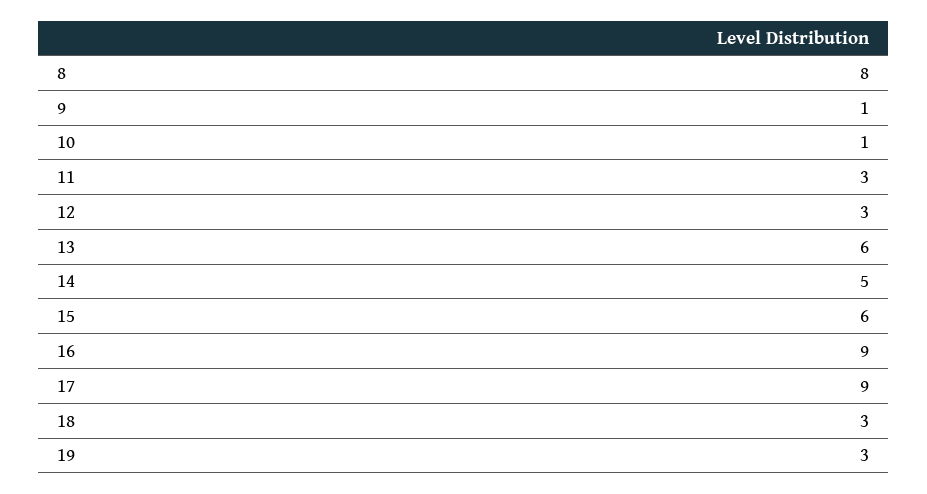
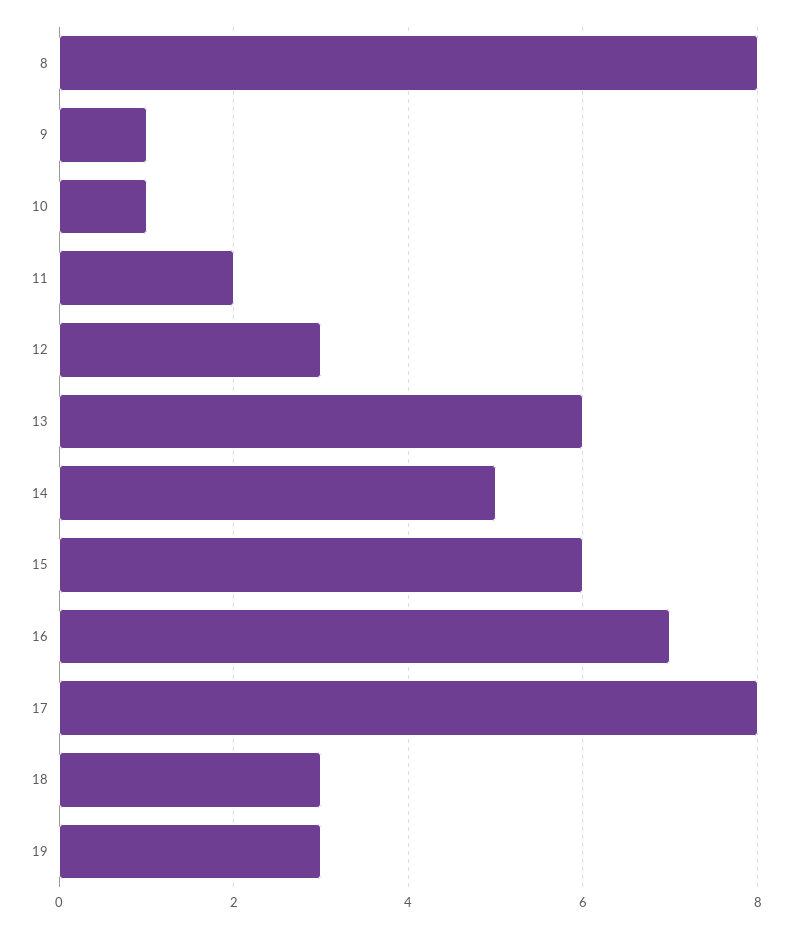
  {
    "8": 8,
    "9": 1,
    "10": 1,
-   "11": 3,
+   "11": 2,
    "12": 3,
    "13": 6,
    "14": 5,
    "15": 6,
-   "16": 9,
+   "16": 7,
-   "17": 9,
+   "17": 8,
    "18": 3,
    "19": 3
  }

